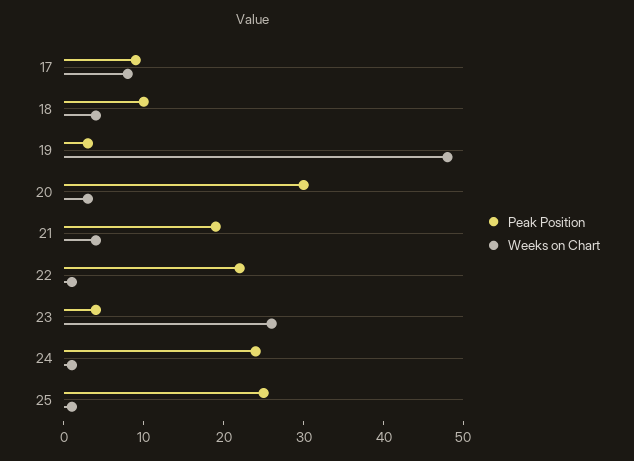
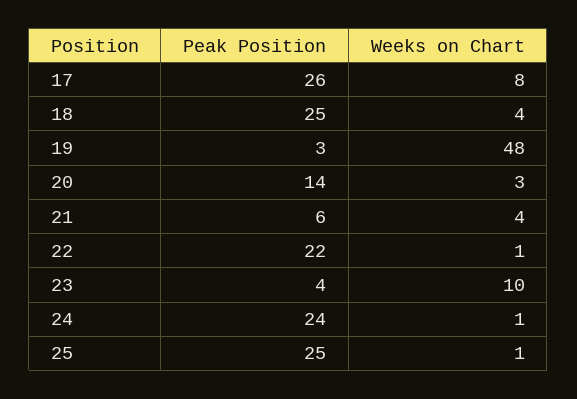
  {
    "Peak Position": {
-     "17": 10,
+     "17": 26,
-     "18": 10,
+     "18": 25,
      "19": 3,
-     "20": 30,
+     "20": 14,
-     "21": 20,
+     "21": 6,
      "22": 22,
      "23": 4,
      "24": 24,
      "25": 25
    },
    "Weeks on Chart": {
      "17": 8,
      "18": 4,
      "19": 48,
      "20": 3,
      "21": 4,
      "22": 1,
-     "23": 25,
+     "23": 10,
      "24": 1,
      "25": 1
    }
  }

